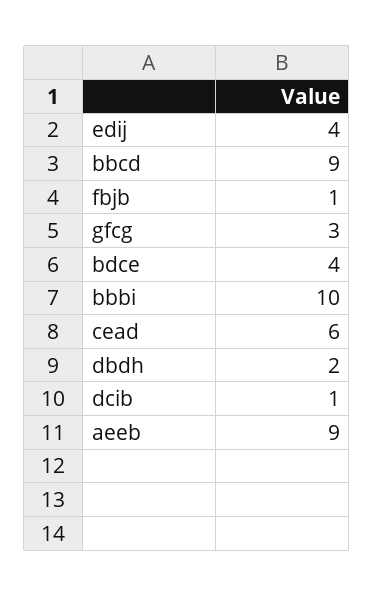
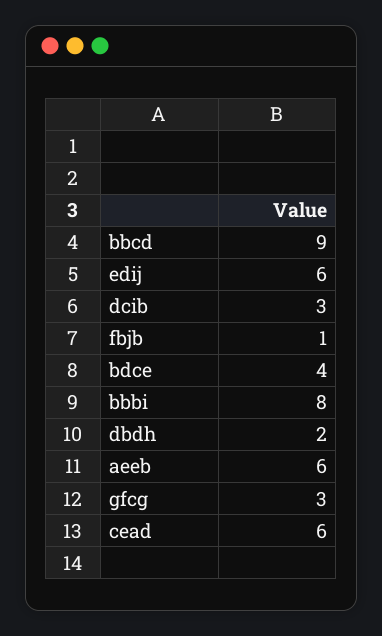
  {
-   "edij": 4,
+   "edij": 6,
    "bbcd": 9,
    "fbjb": 1,
    "gfcg": 3,
    "bdce": 4,
-   "bbbi": 10,
+   "bbbi": 8,
    "cead": 6,
    "dbdh": 2,
-   "dcib": 1,
+   "dcib": 3,
-   "aeeb": 9
+   "aeeb": 6
  }

